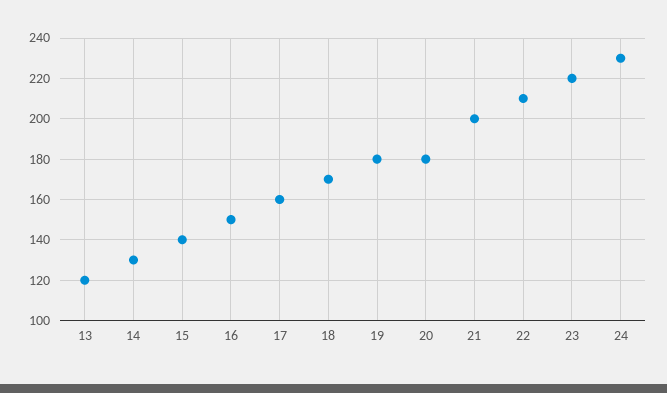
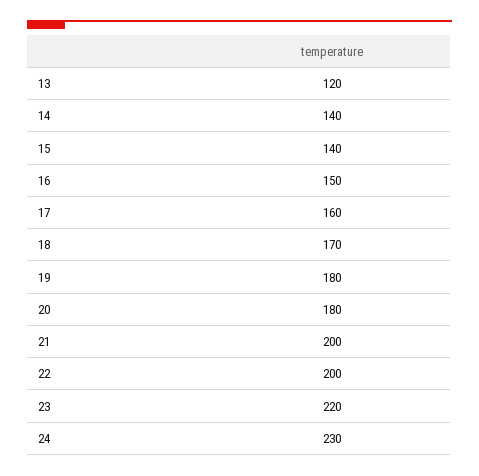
  {
    "13": 120,
-   "14": 130,
+   "14": 140,
    "15": 140,
    "16": 150,
    "17": 160,
    "18": 170,
    "19": 180,
    "20": 180,
    "21": 200,
-   "22": 210,
+   "22": 200,
    "23": 220,
    "24": 230
  }

